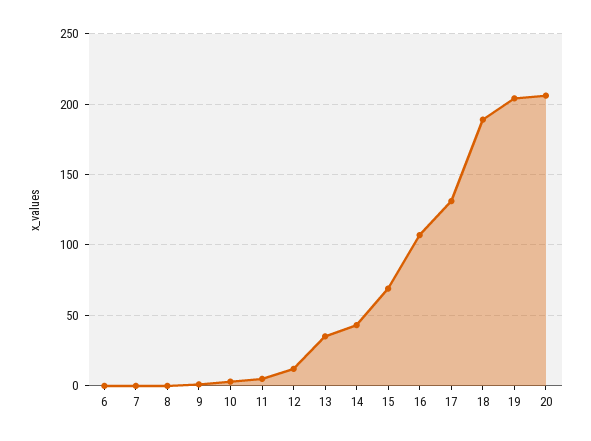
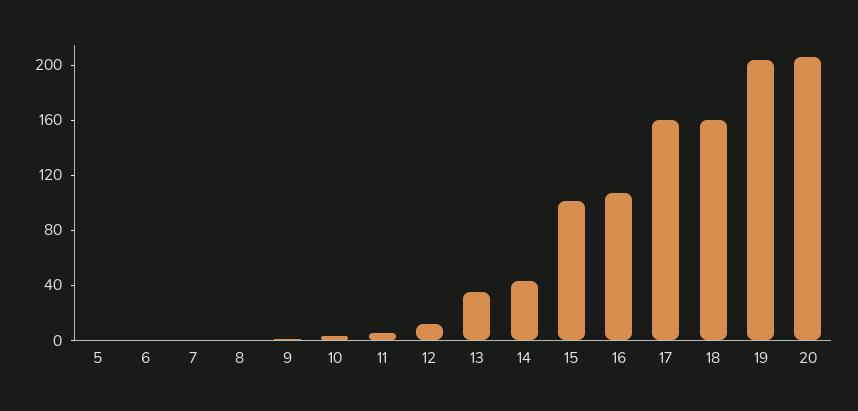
  {
    "6": 0,
    "7": 0,
    "8": 0,
    "9": 0,
    "10": 5,
    "11": 5,
    "12": 10,
    "13": 35,
    "14": 45,
-   "15": 70,
+   "15": 100,
    "16": 105,
-   "17": 130,
+   "17": 160,
-   "18": 190,
+   "18": 160,
    "19": 205,
-   "20": 205
+   "20": 205,
+   "5": 0
  }

